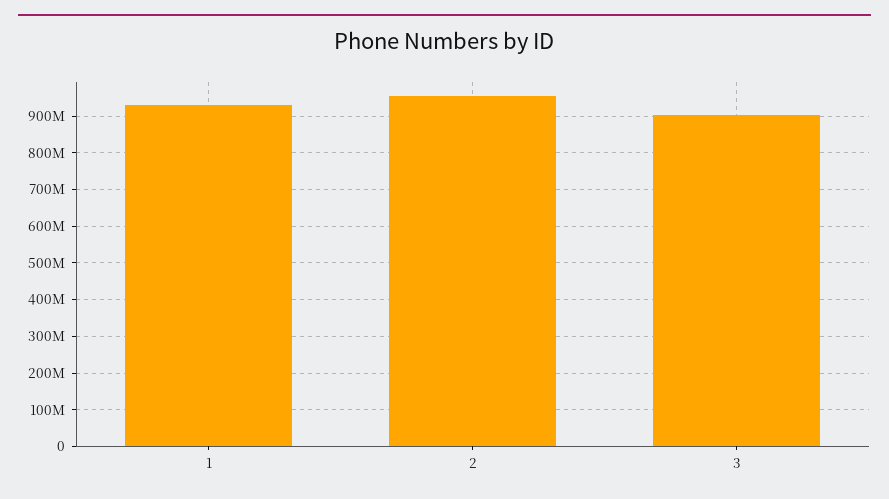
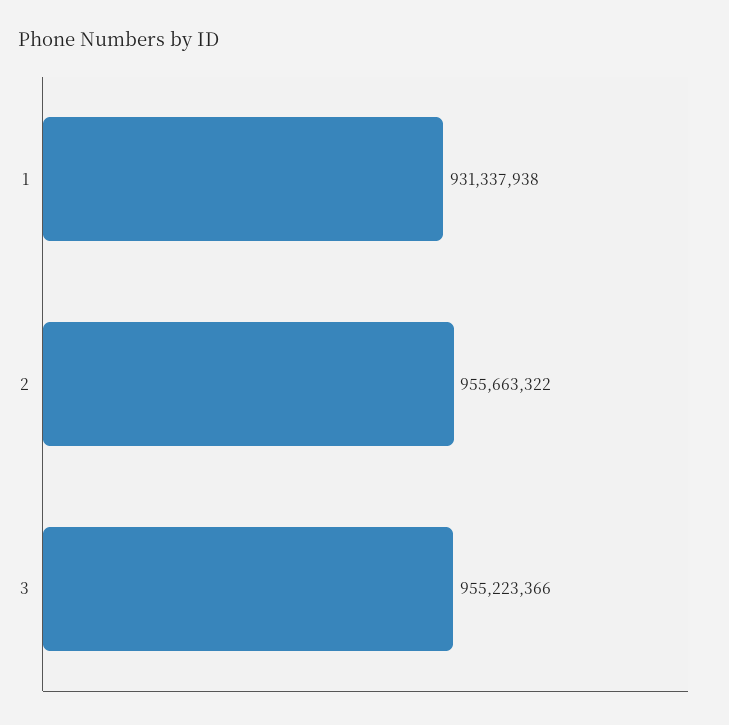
  {
    "1": 931337938,
    "2": 955663322,
-   "3": 900000000
+   "3": 955223366
  }

